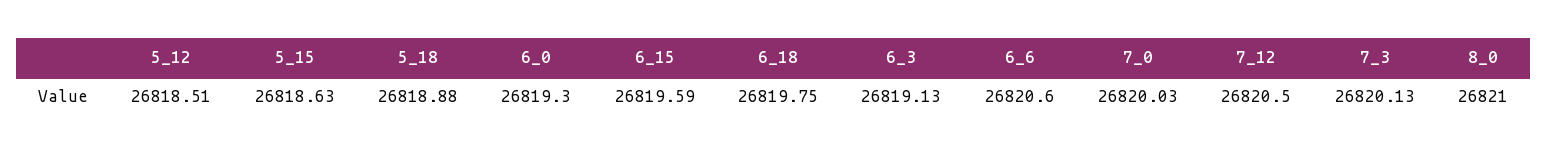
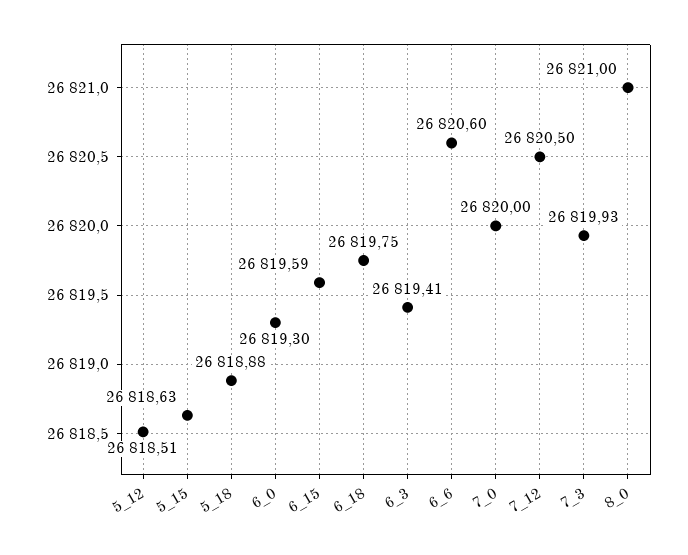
  {
    "5_12": 26818.51,
    "5_15": 26818.63,
    "5_18": 26818.88,
    "6_0": 26819.3,
    "6_15": 26819.59,
    "6_18": 26819.75,
-   "6_3": 26819.13,
+   "6_3": 26819.41,
    "6_6": 26820.6,
-   "7_0": 26820.03,
+   "7_0": 26820,
    "7_12": 26820.5,
-   "7_3": 26820.13,
+   "7_3": 26819.93,
    "8_0": 26821
  }

